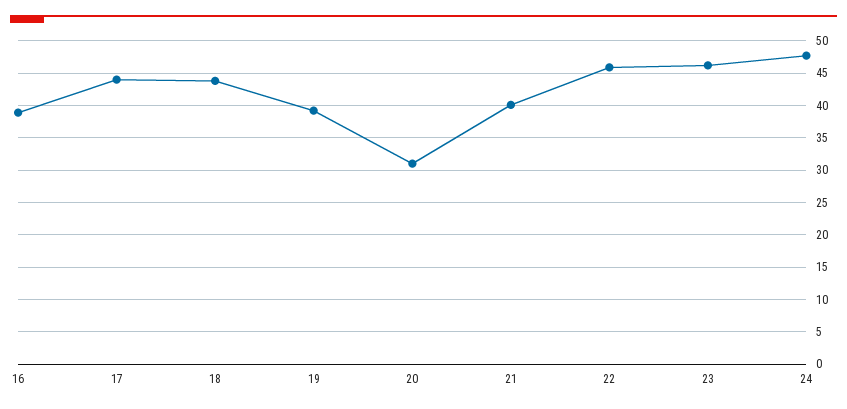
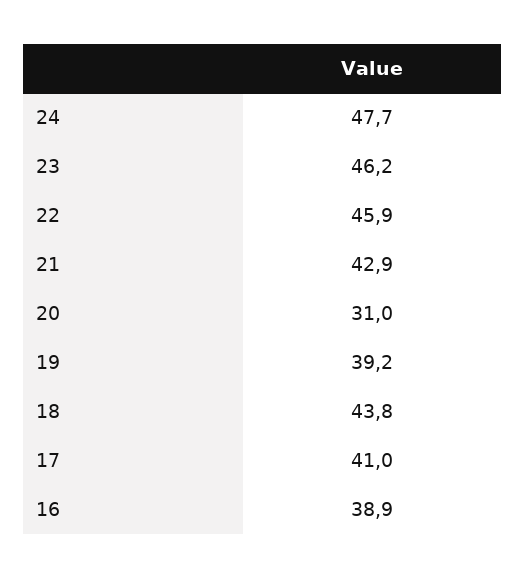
  {
    "16": 38.9,
-   "17": 44,
+   "17": 41,
    "18": 43.8,
    "19": 39.2,
    "20": 31,
-   "21": 40,
+   "21": 42.9,
    "22": 45.9,
    "23": 46.2,
    "24": 47.7
  }

